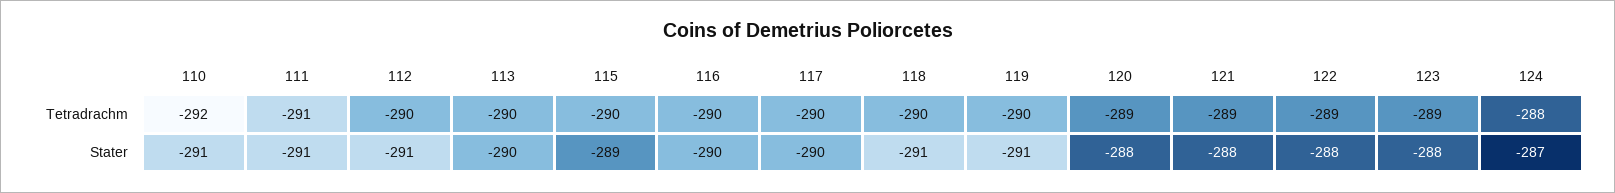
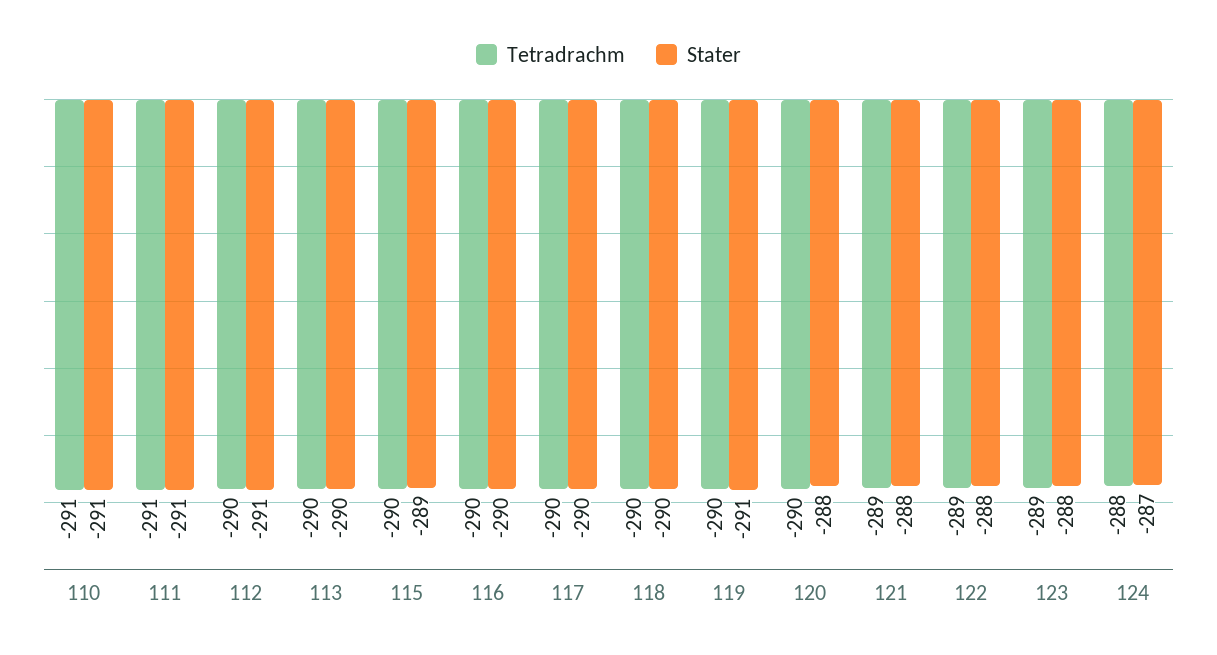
  {
    "Tetradrachm": {
-     "110": -292,
+     "110": -291,
      "111": -291,
      "112": -290,
      "113": -290,
      "115": -290,
      "116": -290,
      "117": -290,
      "118": -290,
      "119": -290,
-     "120": -289,
+     "120": -290,
      "121": -289,
      "122": -289,
      "123": -289,
      "124": -288
    },
    "Stater": {
      "110": -291,
      "111": -291,
      "112": -291,
      "113": -290,
      "115": -289,
      "116": -290,
      "117": -290,
-     "118": -291,
+     "118": -290,
      "119": -291,
      "120": -288,
      "121": -288,
      "122": -288,
      "123": -288,
      "124": -287
    }
  }

